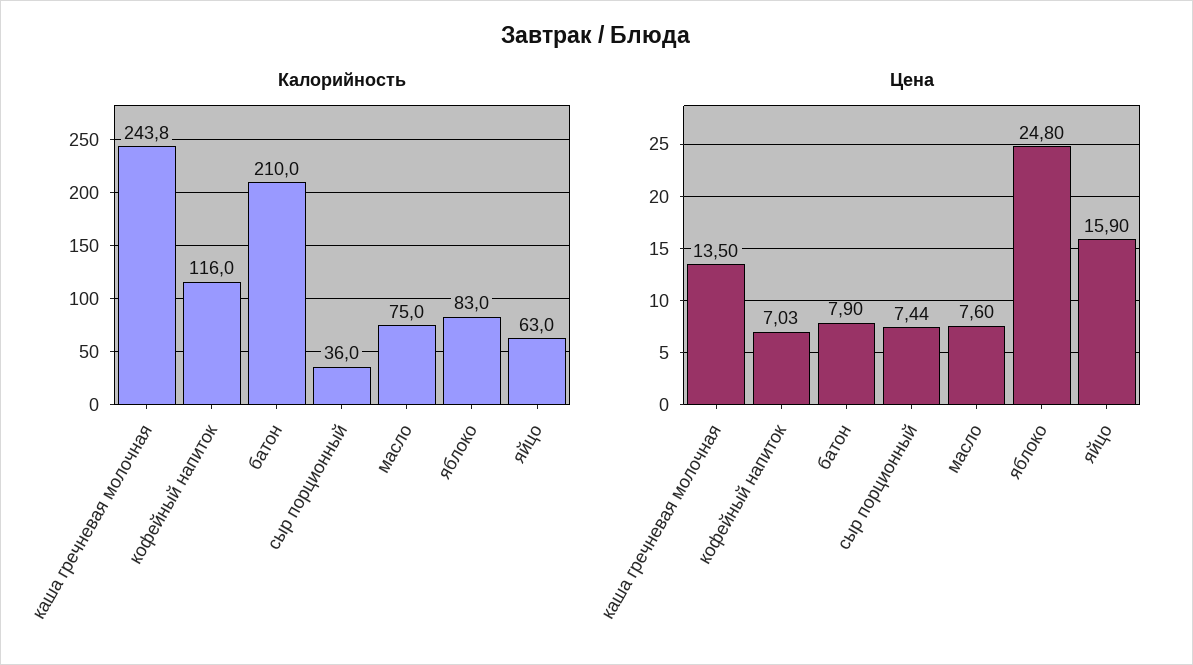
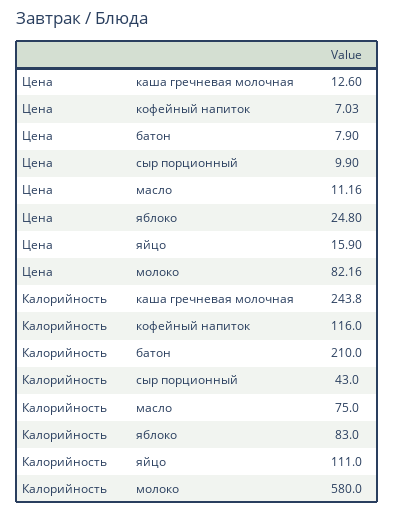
  {
    "Калорийность": {
      "каша гречневая молочная": 243.8,
      "кофейный напиток": 116,
      "батон": 210,
-     "сыр порционный": 36,
+     "сыр порционный": 43,
      "масло": 75,
      "яблоко": 83,
-     "яйцо": 63
+     "яйцо": 111,
+     "молоко": 580
    },
    "Цена": {
-     "каша гречневая молочная": 13.5,
+     "каша гречневая молочная": 12.6,
      "кофейный напиток": 7.03,
      "батон": 7.9,
-     "сыр порционный": 7.44,
+     "сыр порционный": 9.9,
-     "масло": 7.6,
+     "масло": 11.16,
      "яблоко": 24.8,
-     "яйцо": 15.9
+     "яйцо": 15.9,
+     "молоко": 82.16
    }
  }

